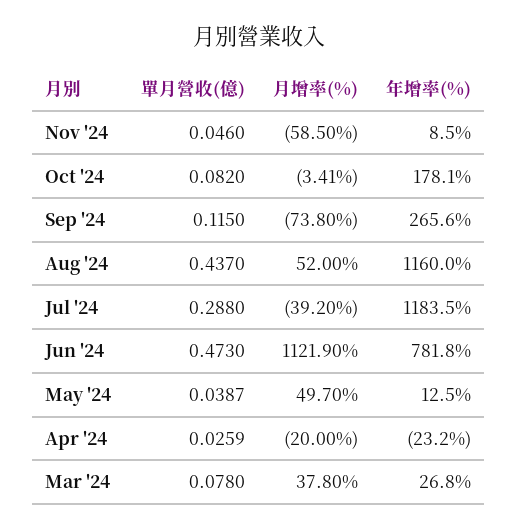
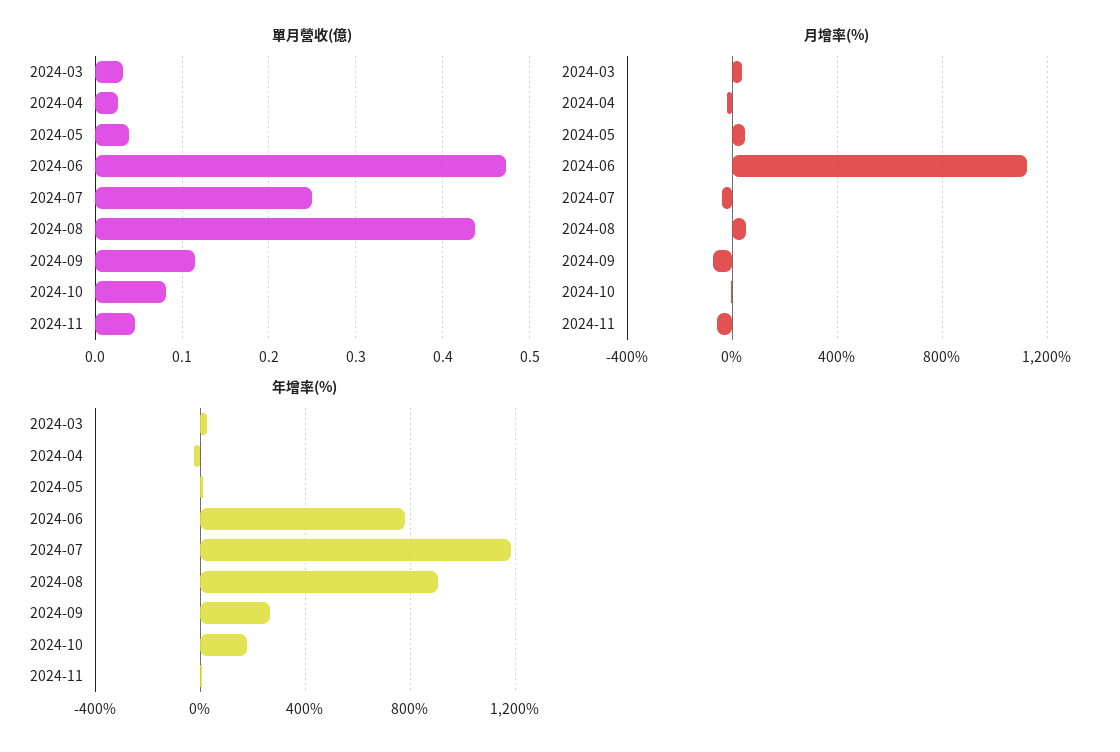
  {
    "單月營收(億)": {
      "Nov '24": 0.046,
      "Oct '24": 0.082,
      "Sep '24": 0.115,
      "Aug '24": 0.437,
-     "Jul '24": 0.288,
+     "Jul '24": 0.25,
      "Jun '24": 0.473,
      "May '24": 0.0387,
      "Apr '24": 0.0259,
-     "Mar '24": 0.078
+     "Mar '24": 0.03
    },
    "月增率(%)": {
      "Nov '24": -58.5,
      "Oct '24": -3.41,
      "Sep '24": -73.8,
      "Aug '24": 52,
      "Jul '24": -39.2,
      "Jun '24": 1121.9,
      "May '24": 49.7,
      "Apr '24": -20,
      "Mar '24": 37.8
    },
    "年增率(%)": {
      "Nov '24": 8.5,
      "Oct '24": 178.1,
      "Sep '24": 265.6,
-     "Aug '24": 1160,
+     "Aug '24": 900,
      "Jul '24": 1183.5,
      "Jun '24": 781.8,
      "May '24": 12.5,
      "Apr '24": -23.2,
      "Mar '24": 26.8
    }
  }

